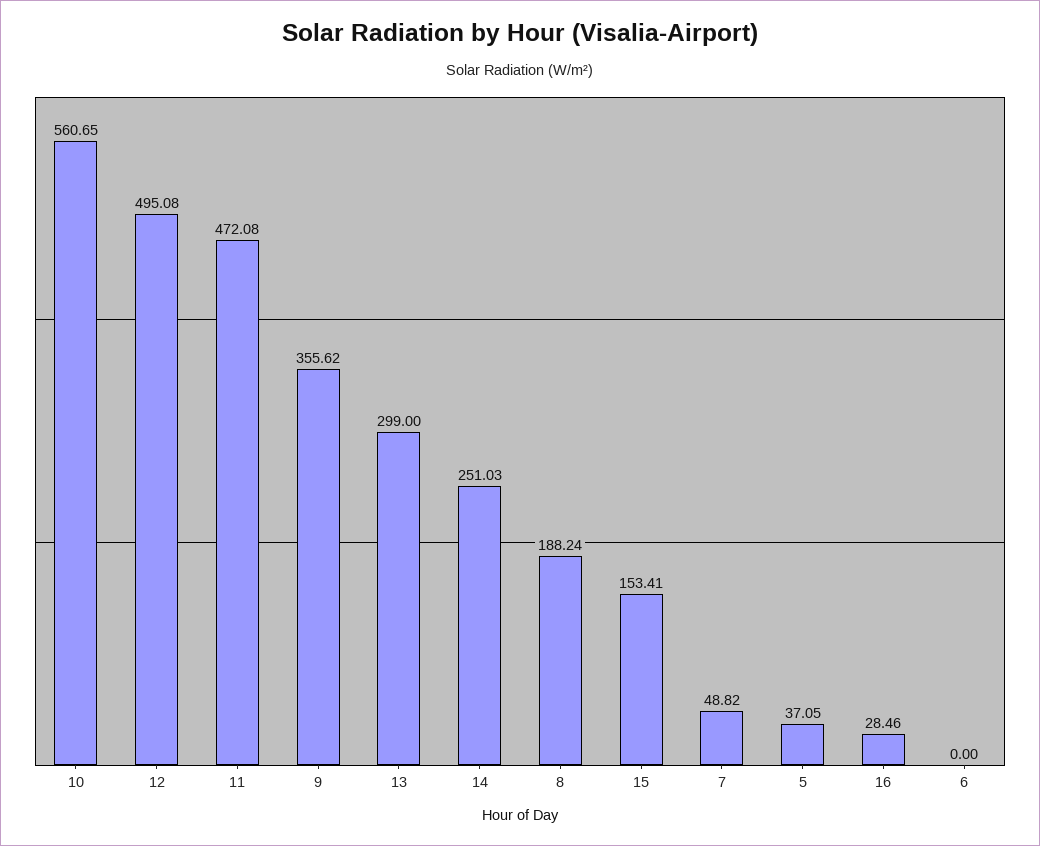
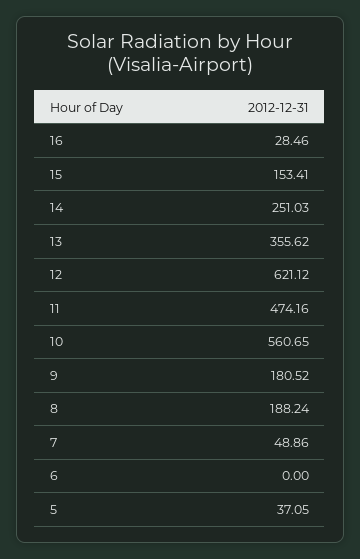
  {
    "10": 560.65,
-   "12": 495.08,
+   "12": 621.12,
-   "11": 472.08,
+   "11": 474.16,
-   "9": 355.62,
+   "9": 180.52,
-   "13": 299,
+   "13": 355.62,
    "14": 251.03,
    "8": 188.24,
    "15": 153.41,
-   "7": 48.82,
+   "7": 48.86,
    "5": 37.05,
    "16": 28.46,
    "6": 0
  }

